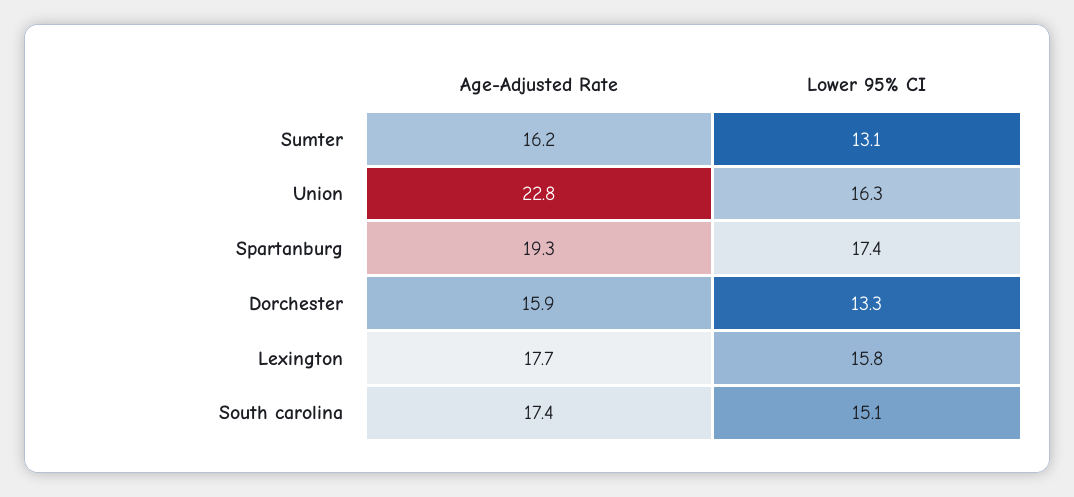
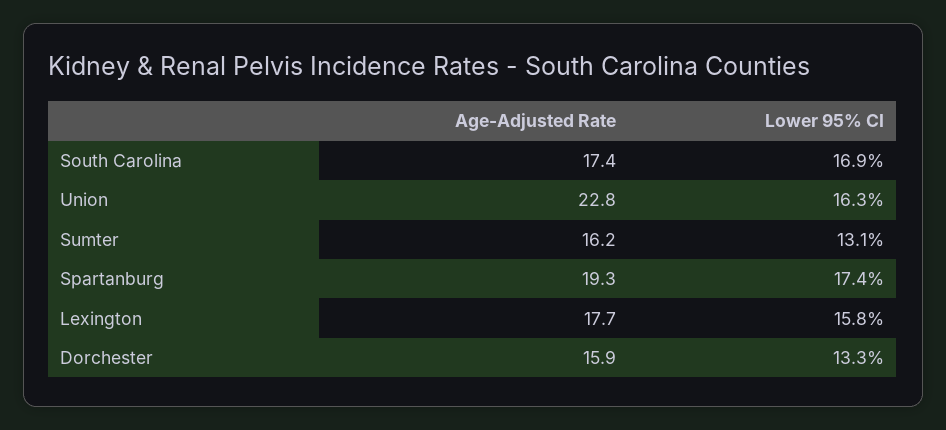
  {
    "Age-Adjusted Rate": {
      "Sumter": 16.2,
      "Union": 22.8,
      "Spartanburg": 19.3,
      "Dorchester": 15.9,
      "Lexington": 17.7,
      "South carolina": 17.4
    },
    "Lower 95% CI": {
      "Sumter": 13.1,
      "Union": 16.3,
      "Spartanburg": 17.4,
      "Dorchester": 13.3,
      "Lexington": 15.8,
-     "South carolina": 15.1
+     "South carolina": 16.9
    }
  }

